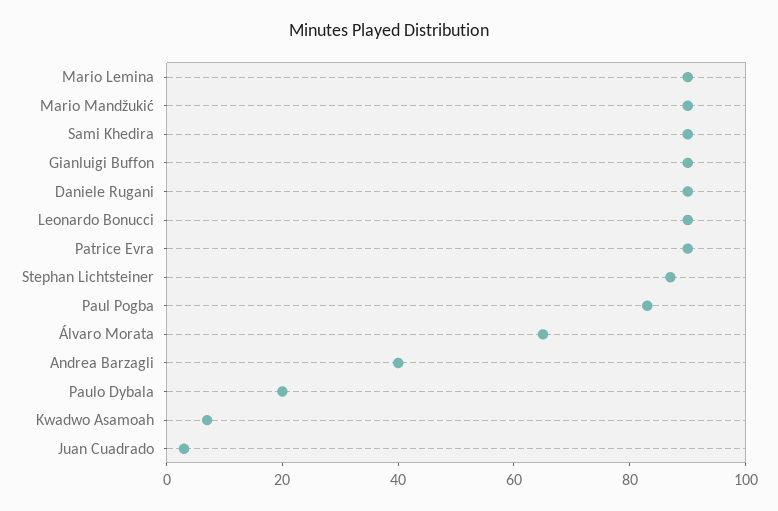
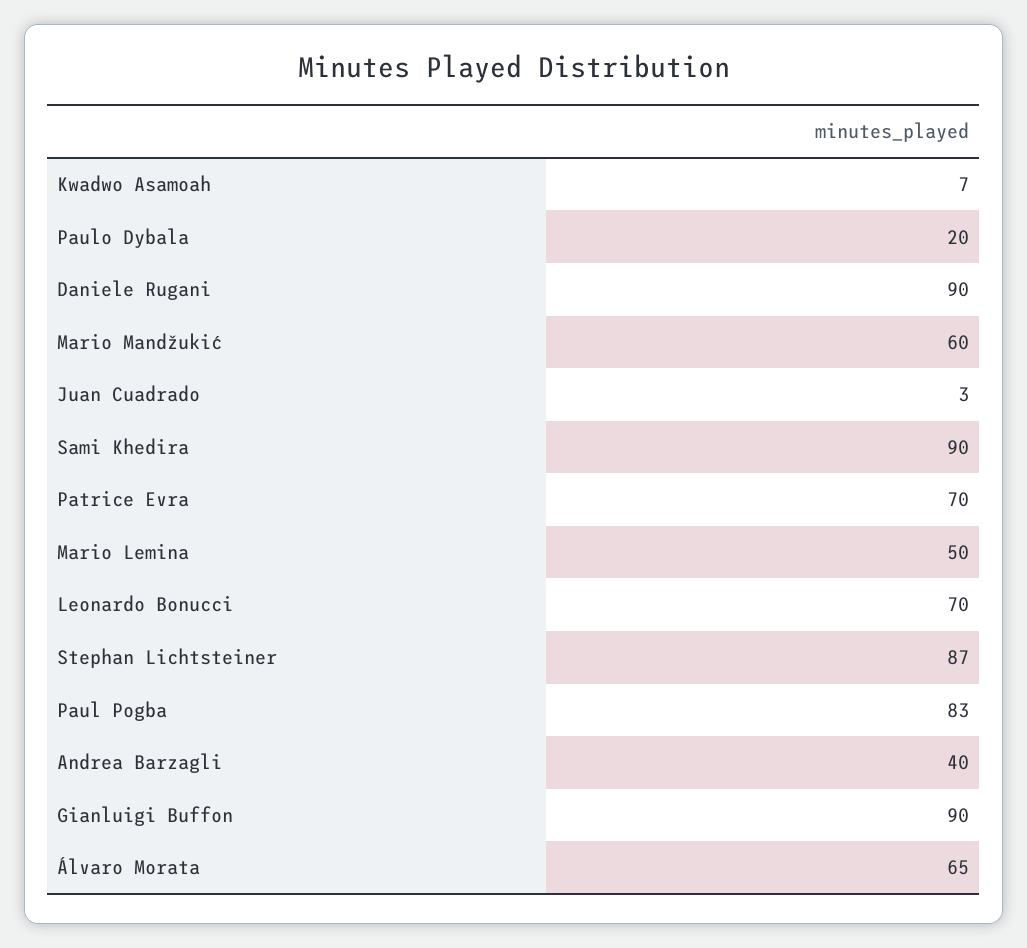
  {
-   "Mario Lemina": 90,
+   "Mario Lemina": 50,
-   "Mario Mandžukić": 90,
+   "Mario Mandžukić": 60,
    "Sami Khedira": 90,
    "Gianluigi Buffon": 90,
    "Daniele Rugani": 90,
-   "Leonardo Bonucci": 90,
+   "Leonardo Bonucci": 70,
-   "Patrice Evra": 90,
+   "Patrice Evra": 70,
    "Stephan Lichtsteiner": 87,
    "Paul Pogba": 83,
    "Álvaro Morata": 65,
    "Andrea Barzagli": 40,
    "Paulo Dybala": 20,
    "Kwadwo Asamoah": 7,
    "Juan Cuadrado": 3
  }

